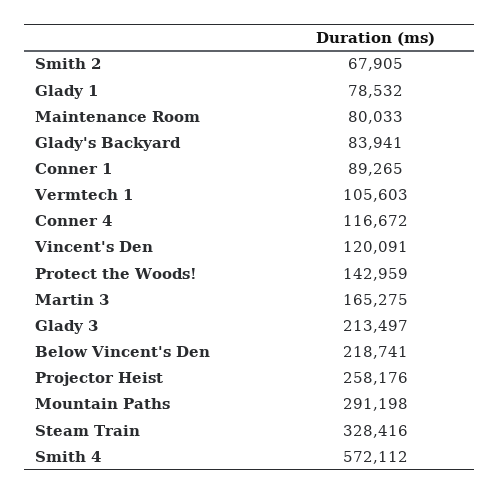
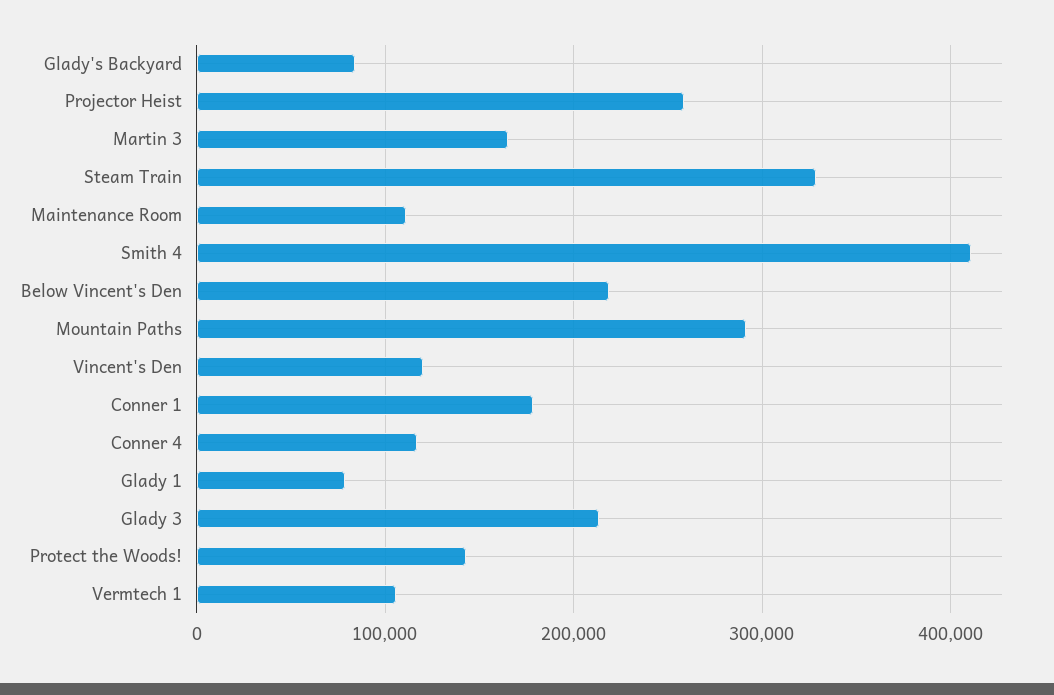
  {
-   "Smith 2": 67905,
    "Glady 1": 78532,
-   "Maintenance Room": 80033,
+   "Maintenance Room": 110000,
    "Glady's Backyard": 83941,
-   "Conner 1": 89265,
+   "Conner 1": 180000,
    "Vermtech 1": 105603,
    "Conner 4": 116672,
    "Vincent's Den": 120091,
    "Protect the Woods!": 142959,
    "Martin 3": 165275,
    "Glady 3": 213497,
    "Below Vincent's Den": 218741,
    "Projector Heist": 258176,
    "Mountain Paths": 291198,
    "Steam Train": 328416,
-   "Smith 4": 572112
+   "Smith 4": 410000
  }

